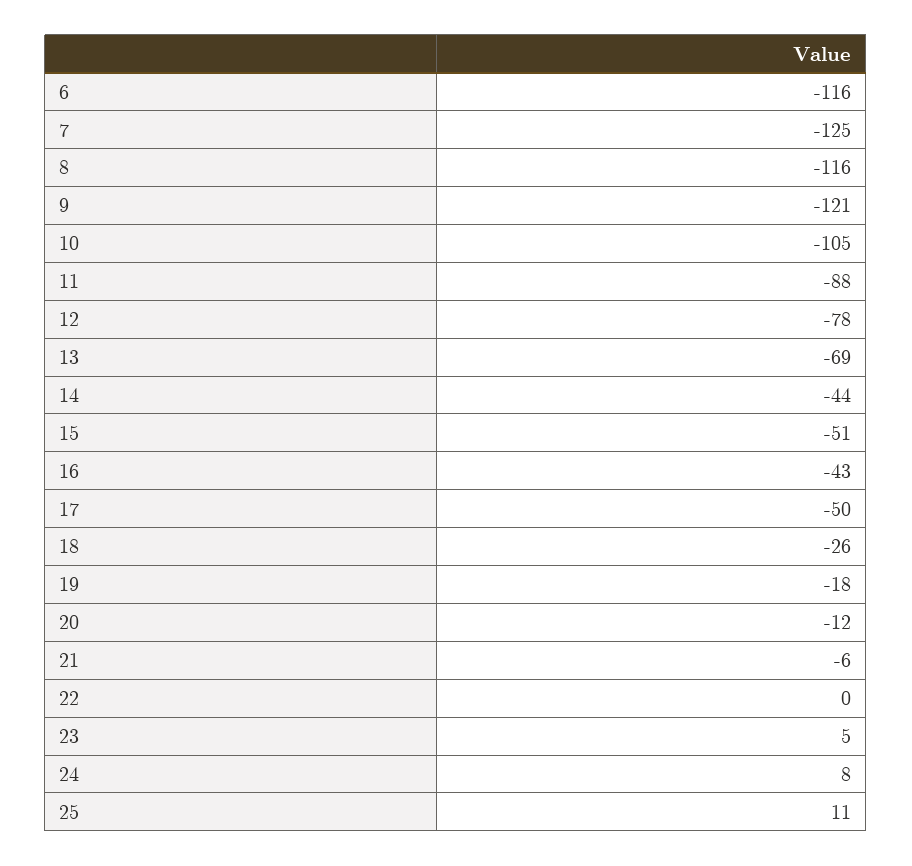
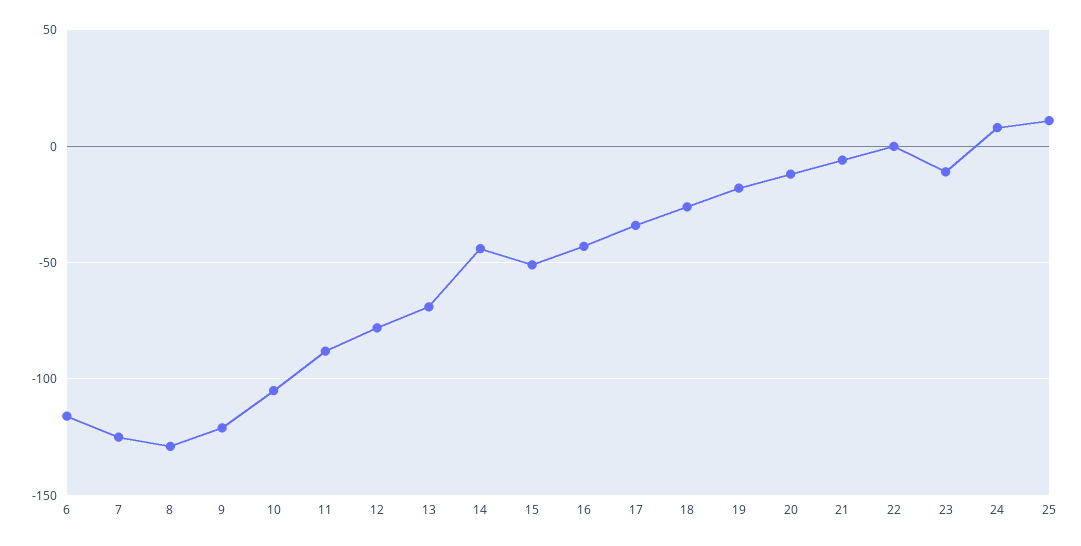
  {
    "6": -116,
    "7": -125,
-   "8": -116,
+   "8": -130,
    "9": -121,
    "10": -105,
    "11": -88,
    "12": -78,
    "13": -69,
    "14": -44,
    "15": -51,
    "16": -43,
-   "17": -50,
+   "17": -35,
    "18": -26,
    "19": -18,
    "20": -12,
    "21": -6,
    "22": 0,
-   "23": 5,
+   "23": -10,
    "24": 8,
    "25": 11
  }

